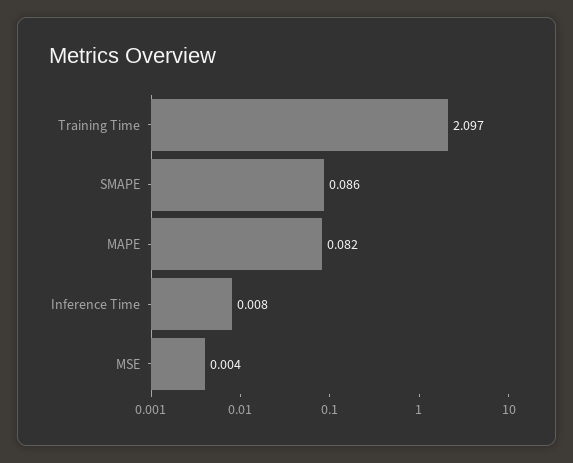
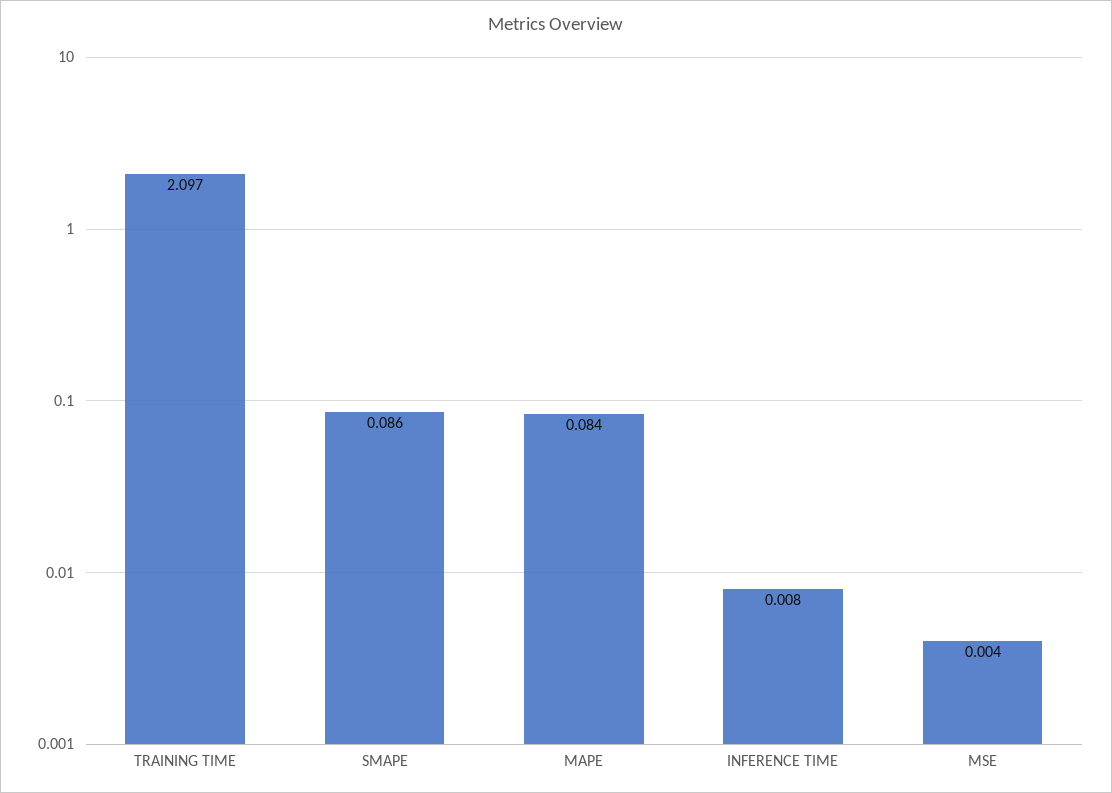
  {
    "Training Time": 2.097,
    "SMAPE": 0.086,
-   "MAPE": 0.082,
+   "MAPE": 0.084,
    "Inference Time": 0.008,
    "MSE": 0.004
  }

